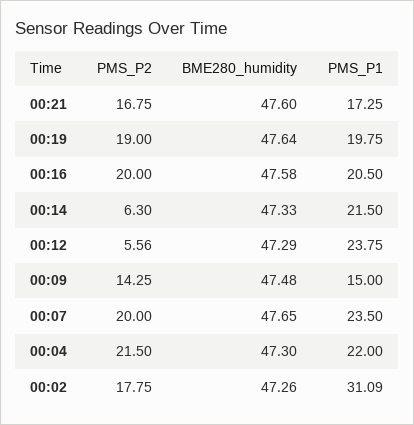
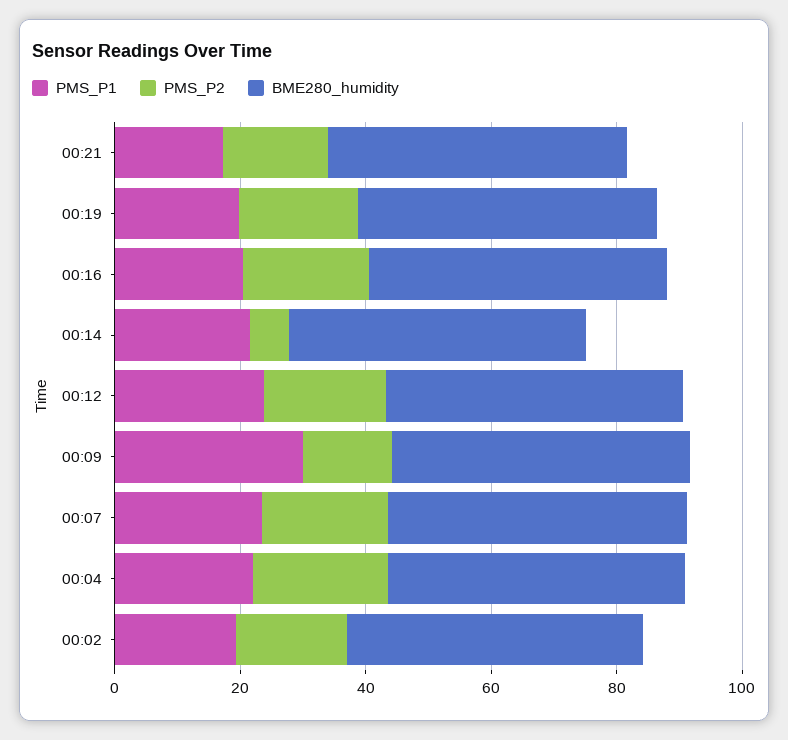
  {
    "PMS_P2": {
      "00:21": 16.75,
      "00:19": 19,
      "00:16": 20,
      "00:14": 6.3,
-     "00:12": 5.56,
+     "00:12": 20,
      "00:09": 14.25,
      "00:07": 20,
      "00:04": 21.5,
      "00:02": 17.75
    },
    "BME280_humidity": {
      "00:21": 47.6,
      "00:19": 47.64,
      "00:16": 47.58,
      "00:14": 47.33,
      "00:12": 47.29,
      "00:09": 47.48,
      "00:07": 47.65,
      "00:04": 47.3,
      "00:02": 47.26
    },
    "PMS_P1": {
      "00:21": 17.25,
      "00:19": 19.75,
      "00:16": 20.5,
      "00:14": 21.5,
      "00:12": 23.75,
-     "00:09": 15,
+     "00:09": 30,
      "00:07": 23.5,
      "00:04": 22,
-     "00:02": 31.09
+     "00:02": 20
    }
  }

